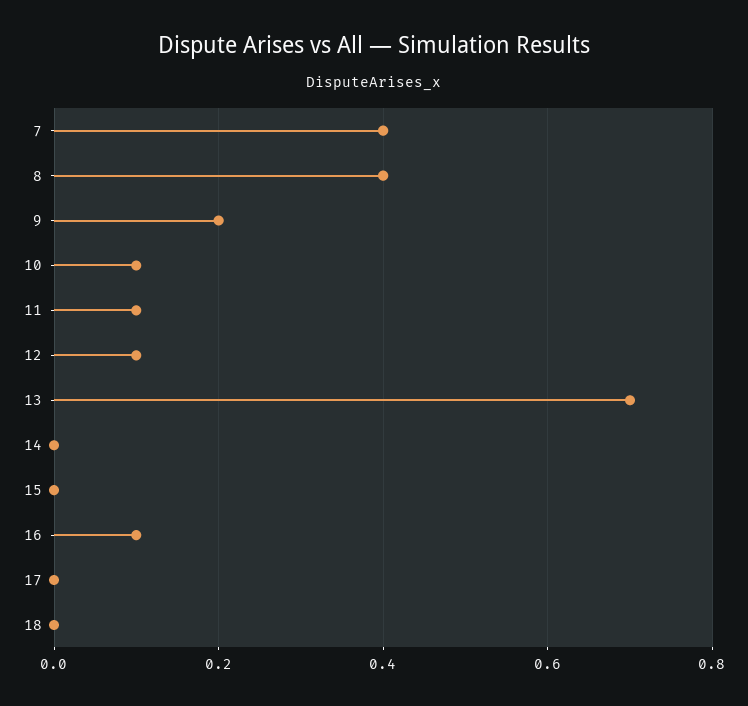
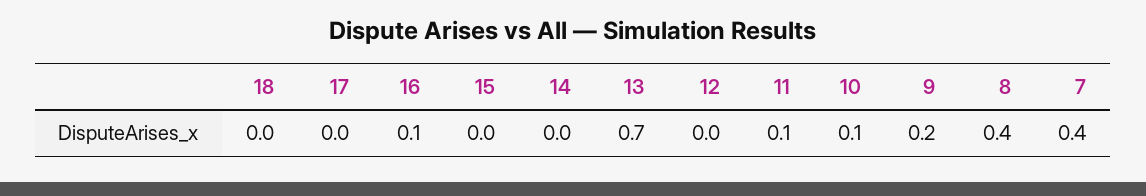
  {
    "7": 0.4,
    "8": 0.4,
    "9": 0.2,
    "10": 0.1,
    "11": 0.1,
-   "12": 0.1,
+   "12": 0,
    "13": 0.7,
    "14": 0,
    "15": 0,
    "16": 0.1,
    "17": 0,
    "18": 0
  }

